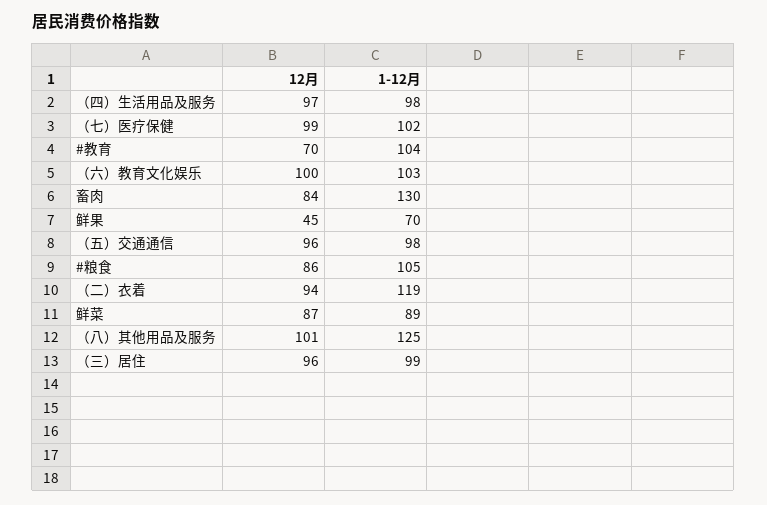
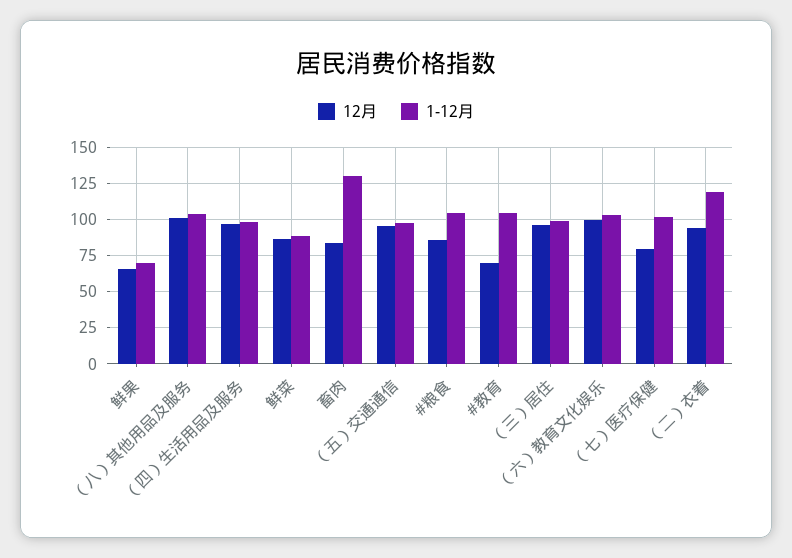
  {
    "12月": {
      "（四）生活用品及服务": 97,
-     "（七）医疗保健": 99,
+     "（七）医疗保健": 80,
      "#教育": 70,
      "（六）教育文化娱乐": 100,
      "畜肉": 84,
-     "鲜果": 45,
+     "鲜果": 65,
      "（五）交通通信": 96,
      "#粮食": 86,
      "（二）衣着": 94,
      "鲜菜": 87,
      "（八）其他用品及服务": 101,
      "（三）居住": 96
    },
    "1-12月": {
      "（四）生活用品及服务": 98,
      "（七）医疗保健": 102,
      "#教育": 104,
      "（六）教育文化娱乐": 103,
      "畜肉": 130,
      "鲜果": 70,
      "（五）交通通信": 98,
      "#粮食": 105,
      "（二）衣着": 119,
      "鲜菜": 89,
-     "（八）其他用品及服务": 125,
+     "（八）其他用品及服务": 105,
      "（三）居住": 99
    }
  }

